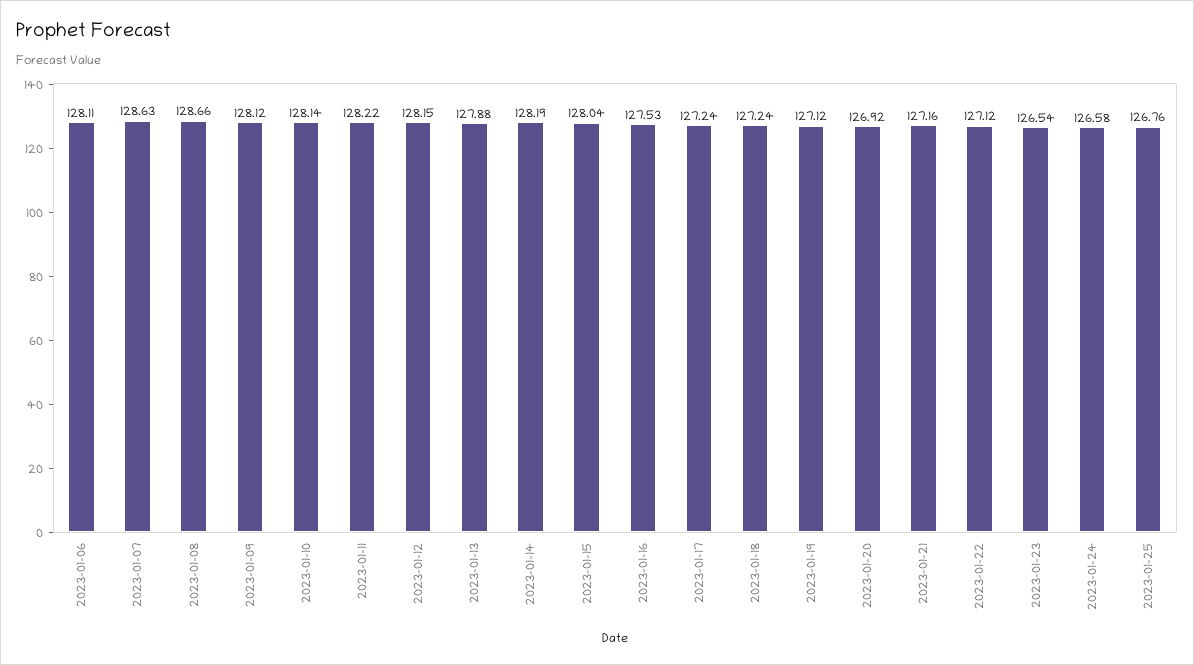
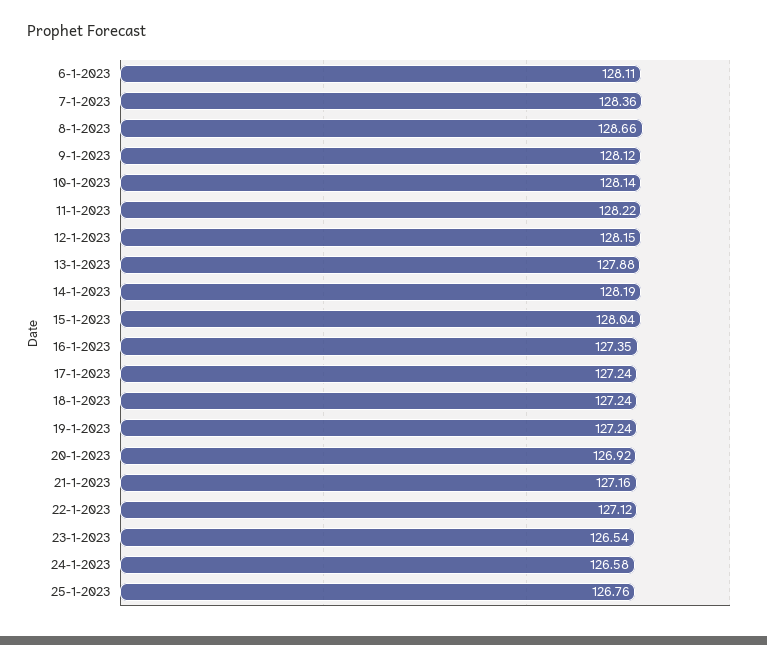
  {
    "2023-01-06": 128.11,
-   "2023-01-07": 128.63,
+   "2023-01-07": 128.36,
    "2023-01-08": 128.66,
    "2023-01-09": 128.12,
    "2023-01-10": 128.14,
    "2023-01-11": 128.22,
    "2023-01-12": 128.15,
    "2023-01-13": 127.88,
    "2023-01-14": 128.19,
    "2023-01-15": 128.04,
-   "2023-01-16": 127.53,
+   "2023-01-16": 127.35,
    "2023-01-17": 127.24,
    "2023-01-18": 127.24,
-   "2023-01-19": 127.12,
+   "2023-01-19": 127.24,
    "2023-01-20": 126.92,
    "2023-01-21": 127.16,
    "2023-01-22": 127.12,
    "2023-01-23": 126.54,
    "2023-01-24": 126.58,
    "2023-01-25": 126.76
  }

